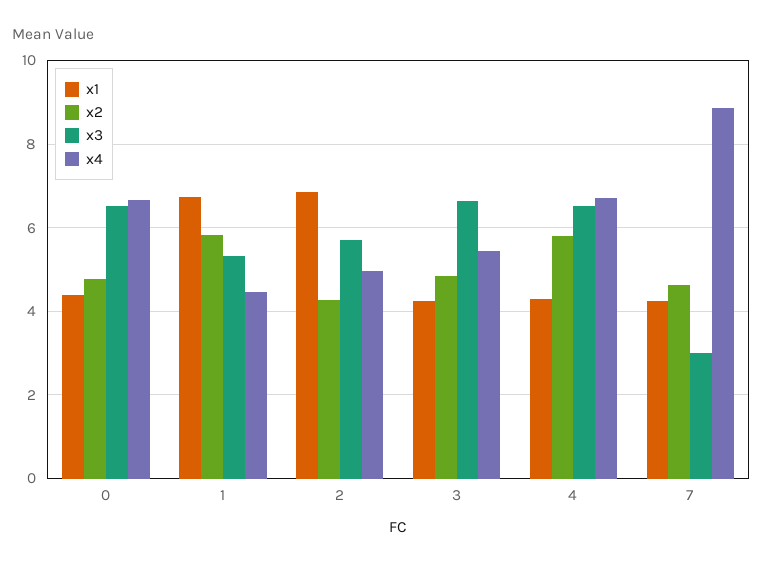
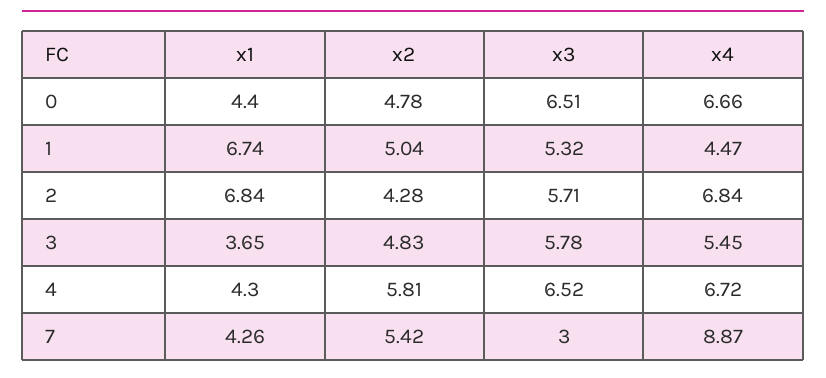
  {
    "x1": {
      "0": 4.4,
      "1": 6.74,
      "2": 6.84,
-     "3": 4.2,
+     "3": 3.65,
      "4": 4.3,
      "7": 4.26
    },
    "x2": {
      "0": 4.78,
-     "1": 5.8,
+     "1": 5.04,
      "2": 4.28,
      "3": 4.83,
      "4": 5.81,
-     "7": 4.6
+     "7": 5.42
    },
    "x3": {
      "0": 6.51,
      "1": 5.32,
      "2": 5.71,
-     "3": 6.6,
+     "3": 5.78,
      "4": 6.52,
      "7": 3
    },
    "x4": {
      "0": 6.66,
      "1": 4.47,
-     "2": 5,
+     "2": 6.84,
      "3": 5.45,
      "4": 6.72,
      "7": 8.87
    }
  }

